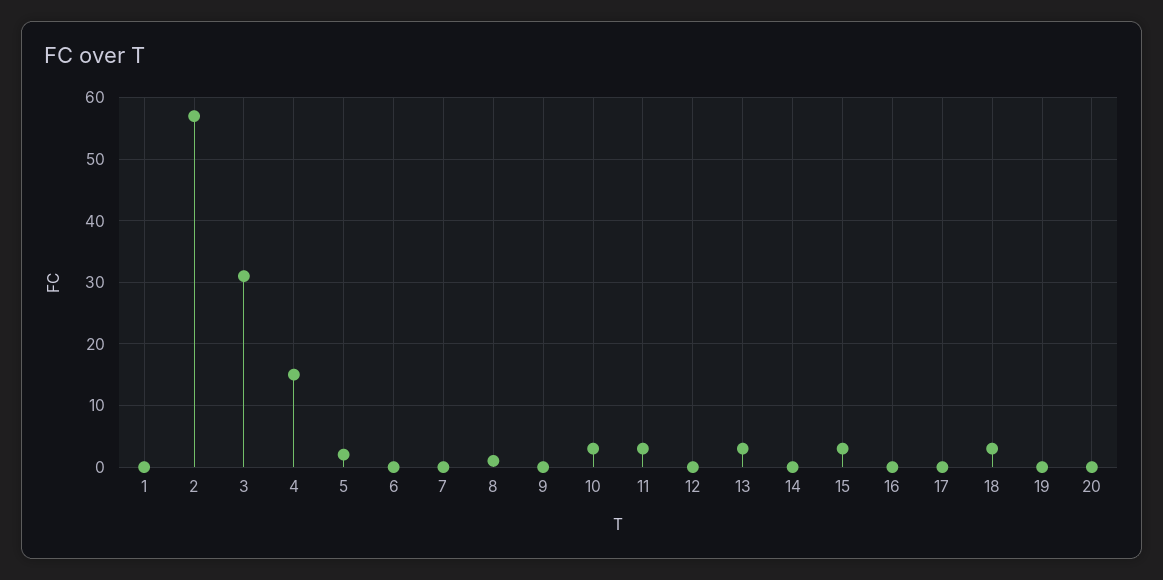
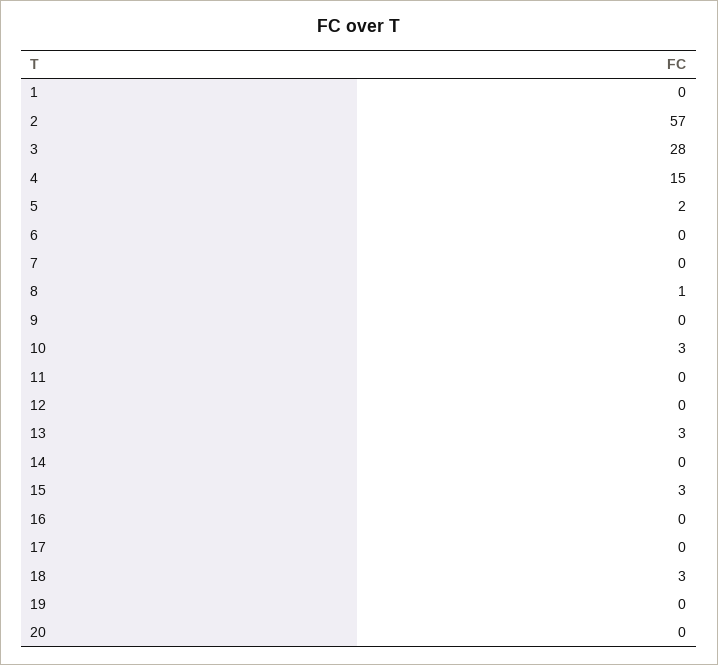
  {
    "1": 0,
    "2": 57,
-   "3": 31,
+   "3": 28,
    "4": 15,
    "5": 2,
    "6": 0,
    "7": 0,
    "8": 1,
    "9": 0,
    "10": 3,
-   "11": 3,
+   "11": 0,
    "12": 0,
    "13": 3,
    "14": 0,
    "15": 3,
    "16": 0,
    "17": 0,
    "18": 3,
    "19": 0,
    "20": 0
  }

